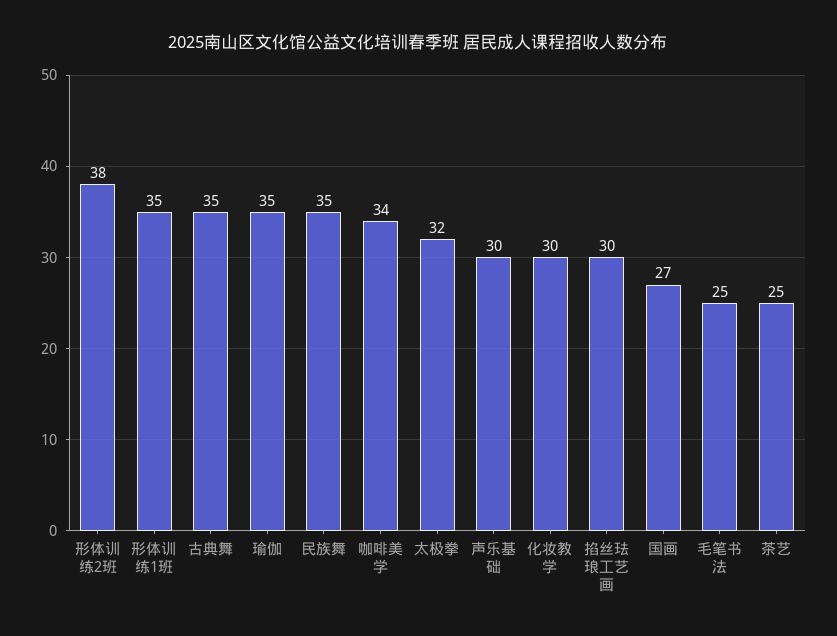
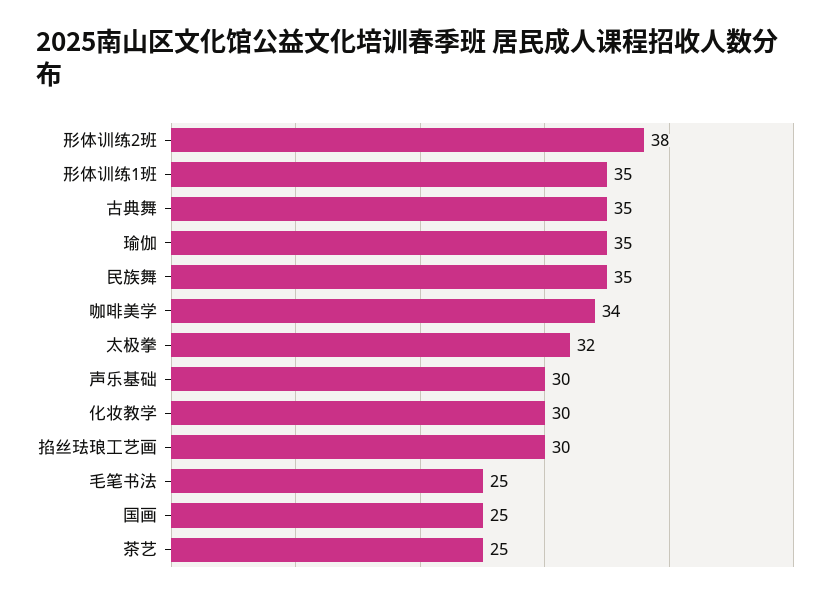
  {
    "形体训练2班": 38,
    "形体训练1班": 35,
    "古典舞": 35,
    "瑜伽": 35,
    "民族舞": 35,
    "咖啡美学": 34,
    "太极拳": 32,
    "声乐基础": 30,
    "化妆教学": 30,
    "掐丝珐琅工艺画": 30,
-   "国画": 27,
+   "国画": 25,
    "毛笔书法": 25,
    "茶艺": 25
  }

